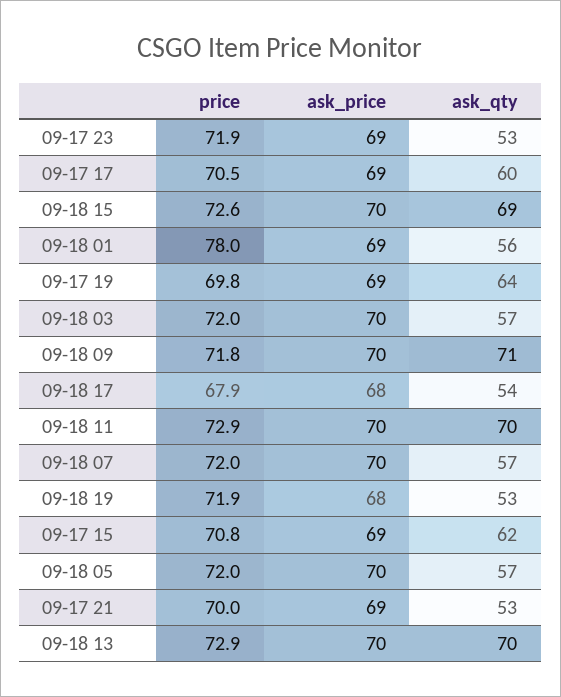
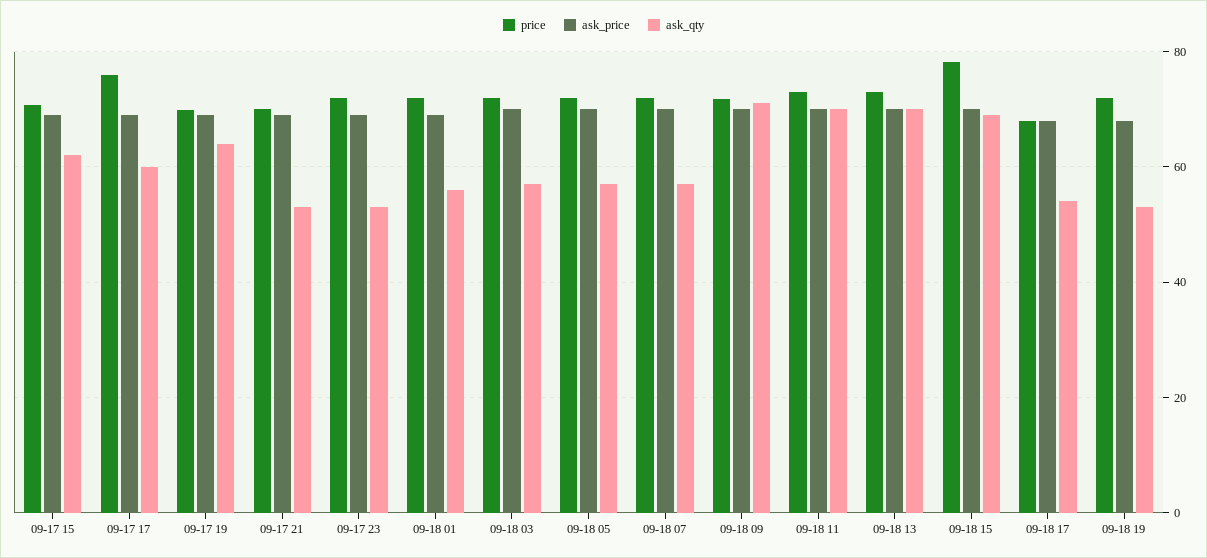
  {
    "price": {
      "09-17 23": 71.9,
-     "09-17 17": 70.5,
+     "09-17 17": 76,
-     "09-18 15": 72.6,
+     "09-18 15": 78,
-     "09-18 01": 78,
+     "09-18 01": 72,
      "09-17 19": 69.8,
      "09-18 03": 72,
      "09-18 09": 71.8,
      "09-18 17": 67.9,
      "09-18 11": 72.9,
      "09-18 07": 72,
      "09-18 19": 71.9,
      "09-17 15": 70.8,
      "09-18 05": 72,
      "09-17 21": 70,
      "09-18 13": 72.9
    },
    "ask_price": {
      "09-17 23": 69,
      "09-17 17": 69,
      "09-18 15": 70,
      "09-18 01": 69,
      "09-17 19": 69,
      "09-18 03": 70,
      "09-18 09": 70,
      "09-18 17": 68,
      "09-18 11": 70,
      "09-18 07": 70,
      "09-18 19": 68,
      "09-17 15": 69,
      "09-18 05": 70,
      "09-17 21": 69,
      "09-18 13": 70
    },
    "ask_qty": {
      "09-17 23": 53,
      "09-17 17": 60,
      "09-18 15": 69,
      "09-18 01": 56,
      "09-17 19": 64,
      "09-18 03": 57,
      "09-18 09": 71,
      "09-18 17": 54,
      "09-18 11": 70,
      "09-18 07": 57,
      "09-18 19": 53,
      "09-17 15": 62,
      "09-18 05": 57,
      "09-17 21": 53,
      "09-18 13": 70
    }
  }

